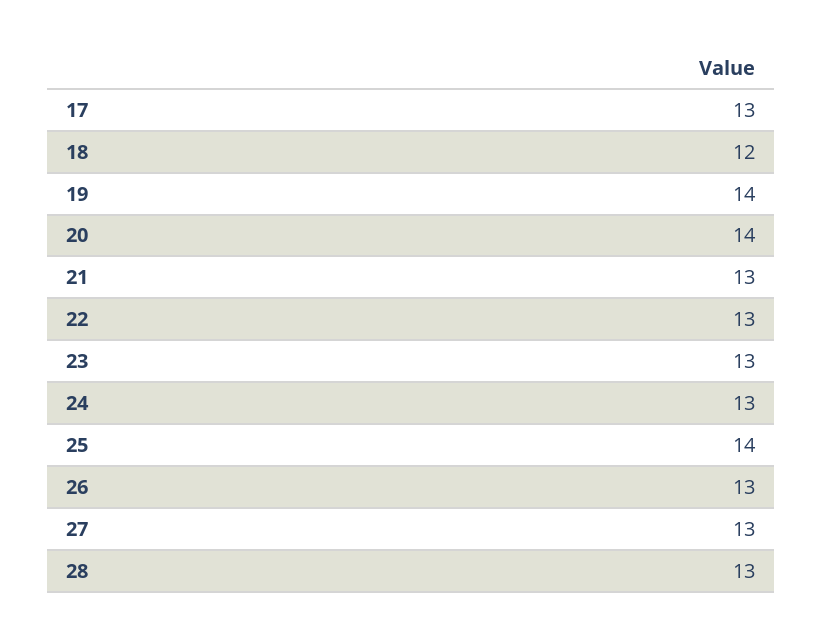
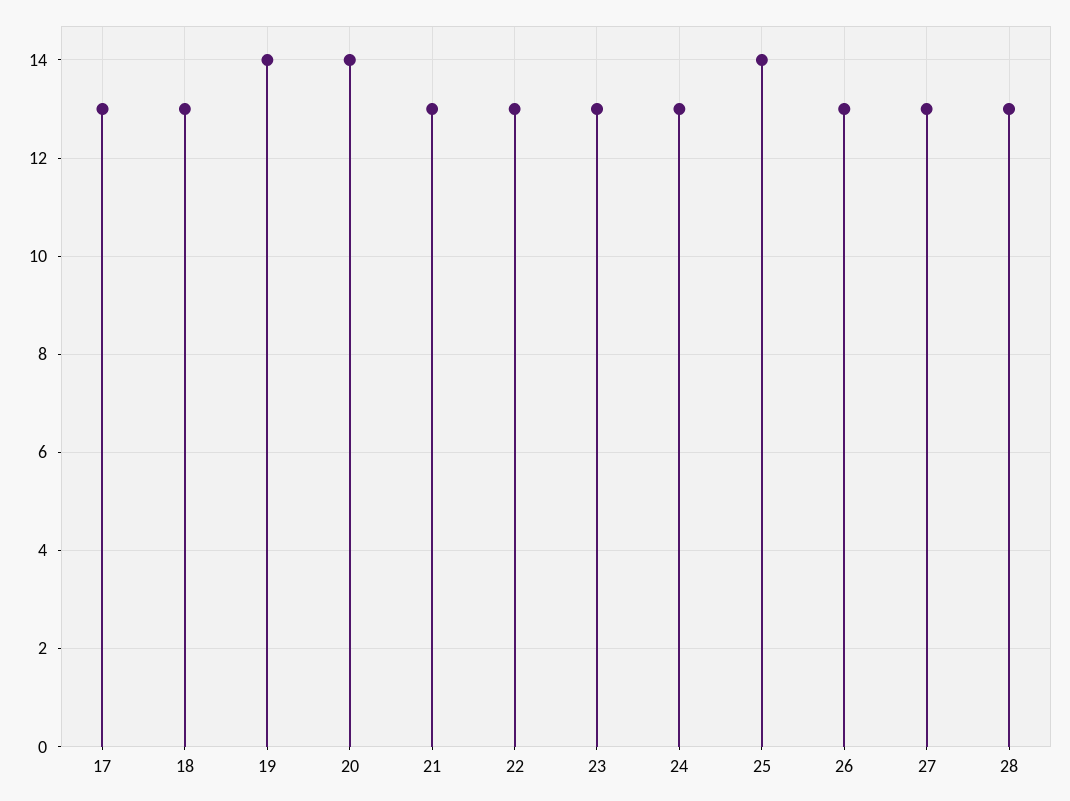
  {
    "17": 13,
-   "18": 12,
+   "18": 13,
    "19": 14,
    "20": 14,
    "21": 13,
    "22": 13,
    "23": 13,
    "24": 13,
    "25": 14,
    "26": 13,
    "27": 13,
    "28": 13
  }

